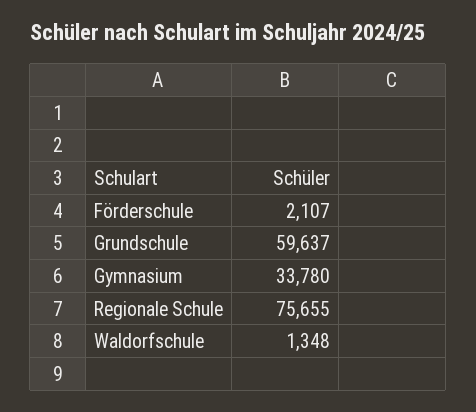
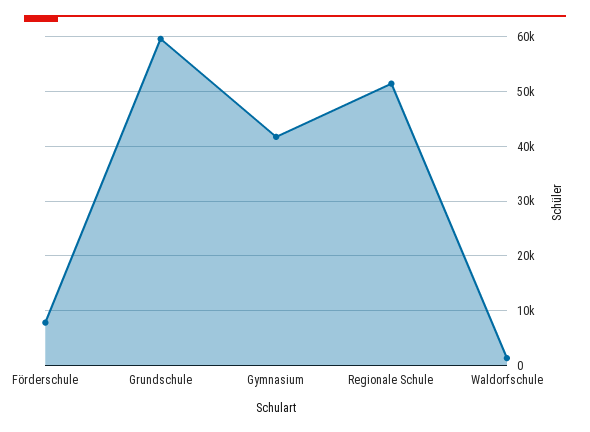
  {
-   "Förderschule": 2107,
+   "Förderschule": 8000,
    "Grundschule": 59637,
-   "Gymnasium": 33780,
+   "Gymnasium": 42000,
-   "Regionale Schule": 75655,
+   "Regionale Schule": 52000,
    "Waldorfschule": 1348
  }

